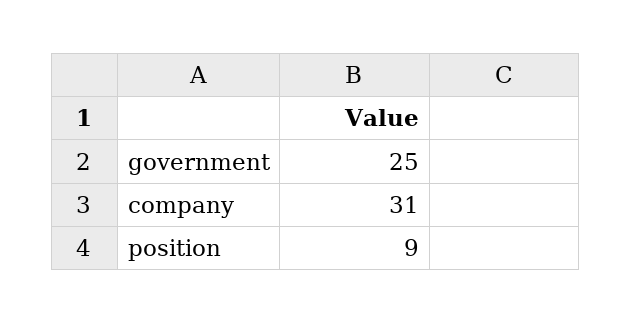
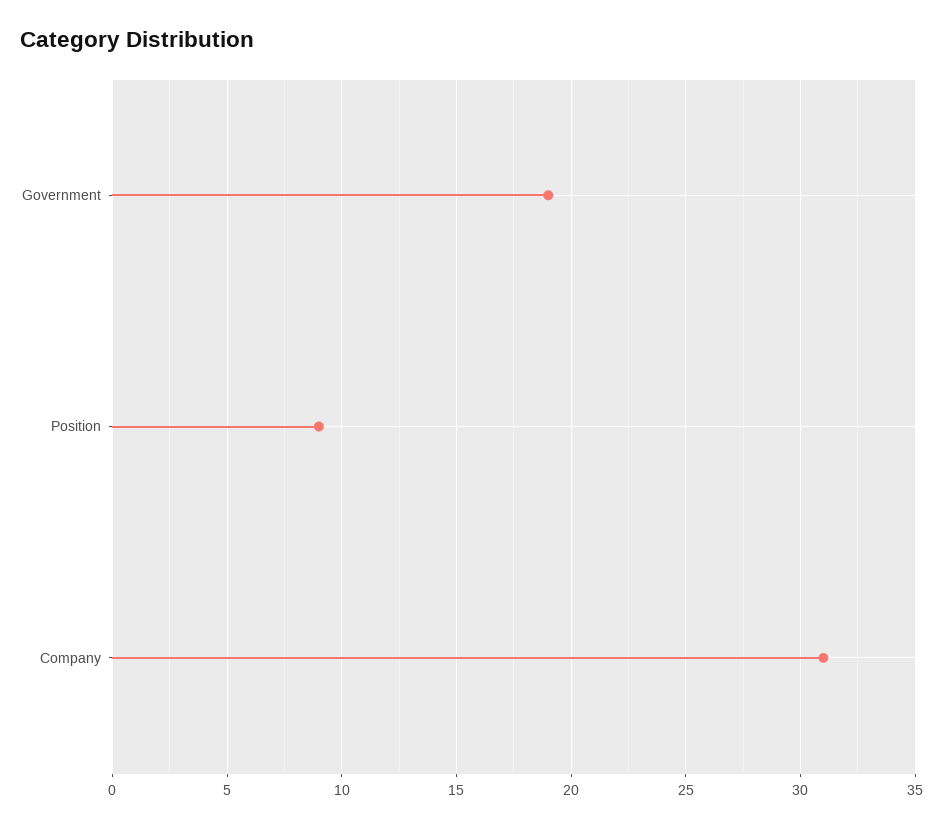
  {
-   "government": 25,
+   "government": 19,
    "company": 31,
    "position": 9
  }

